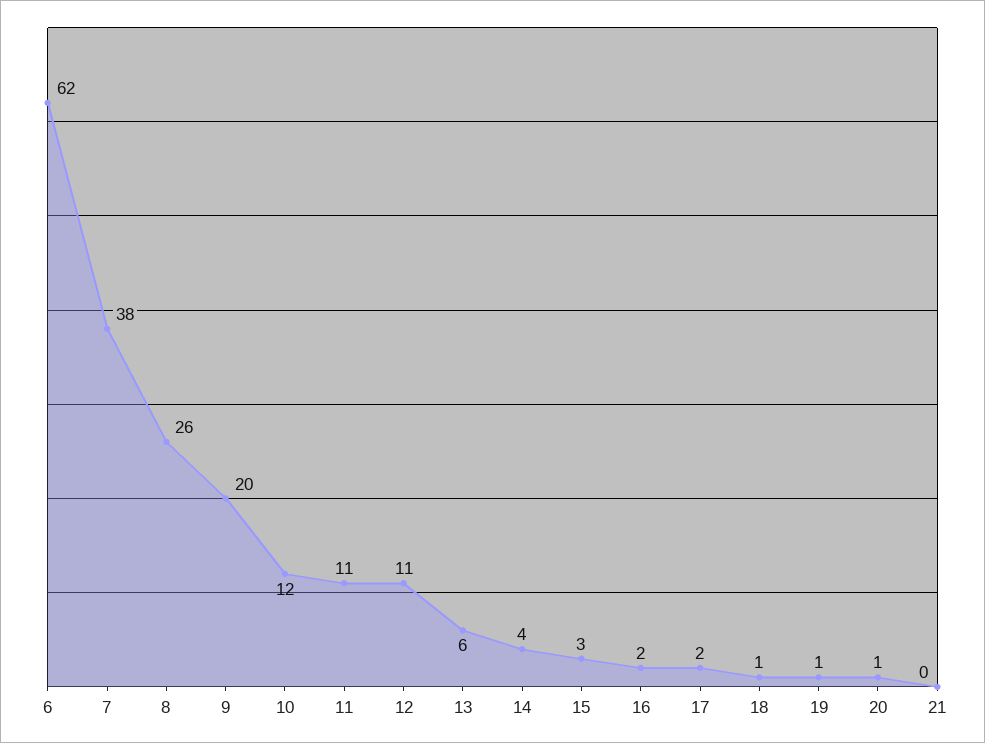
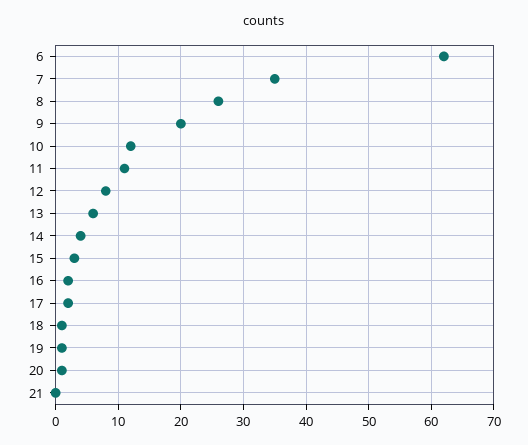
  {
    "6": 62,
-   "7": 38,
+   "7": 35,
    "8": 26,
    "9": 20,
    "10": 12,
    "11": 11,
-   "12": 11,
+   "12": 8,
    "13": 6,
    "14": 4,
    "15": 3,
    "16": 2,
    "17": 2,
    "18": 1,
    "19": 1,
    "20": 1,
    "21": 0
  }

